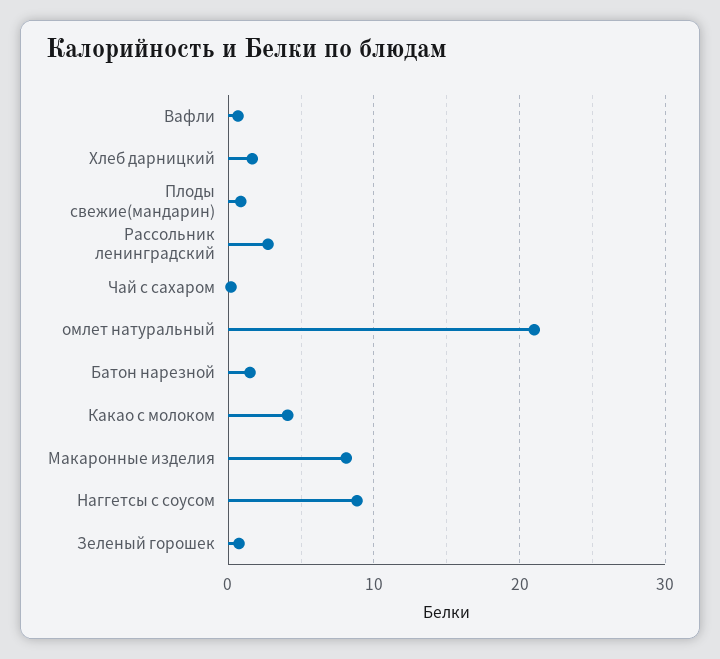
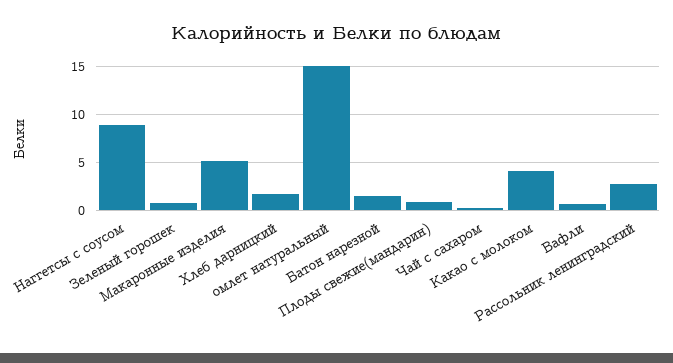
  {
    "Вафли": 1,
    "Хлеб дарницкий": 2,
    "Плоды свежие(мандарин)": 1,
    "Рассольник ленинградский": 3,
    "Чай с сахаром": 0,
-   "омлет натуральный": 21,
+   "омлет натуральный": 15,
    "Батон нарезной": 2,
    "Какао с молоком": 4,
-   "Макаронные изделия": 8,
+   "Макаронные изделия": 5,
    "Наггетсы с соусом": 9,
    "Зеленый горошек": 1
  }

